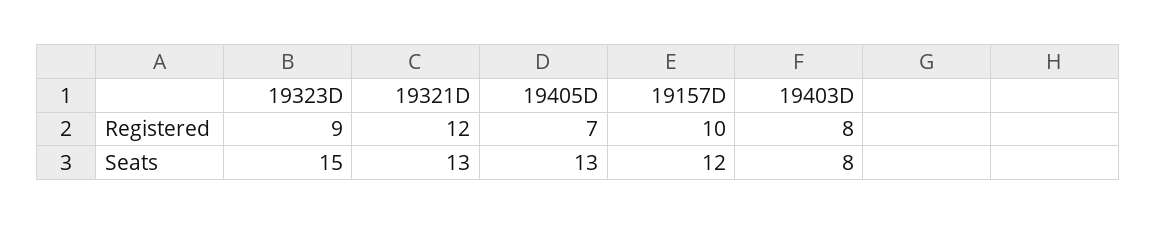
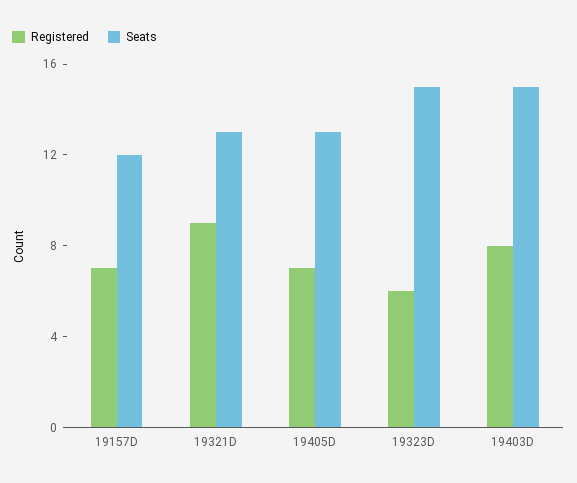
  {
    "Registered": {
-     "19323D": 9,
+     "19323D": 6,
-     "19321D": 12,
+     "19321D": 9,
      "19405D": 7,
-     "19157D": 10,
+     "19157D": 7,
      "19403D": 8
    },
    "Seats": {
      "19323D": 15,
      "19321D": 13,
      "19405D": 13,
      "19157D": 12,
-     "19403D": 8
+     "19403D": 15
    }
  }

